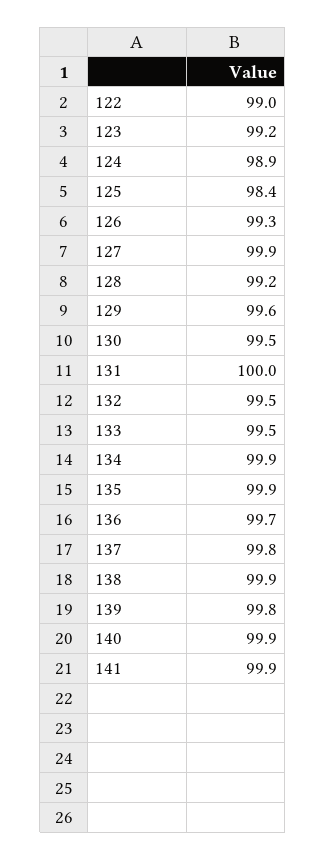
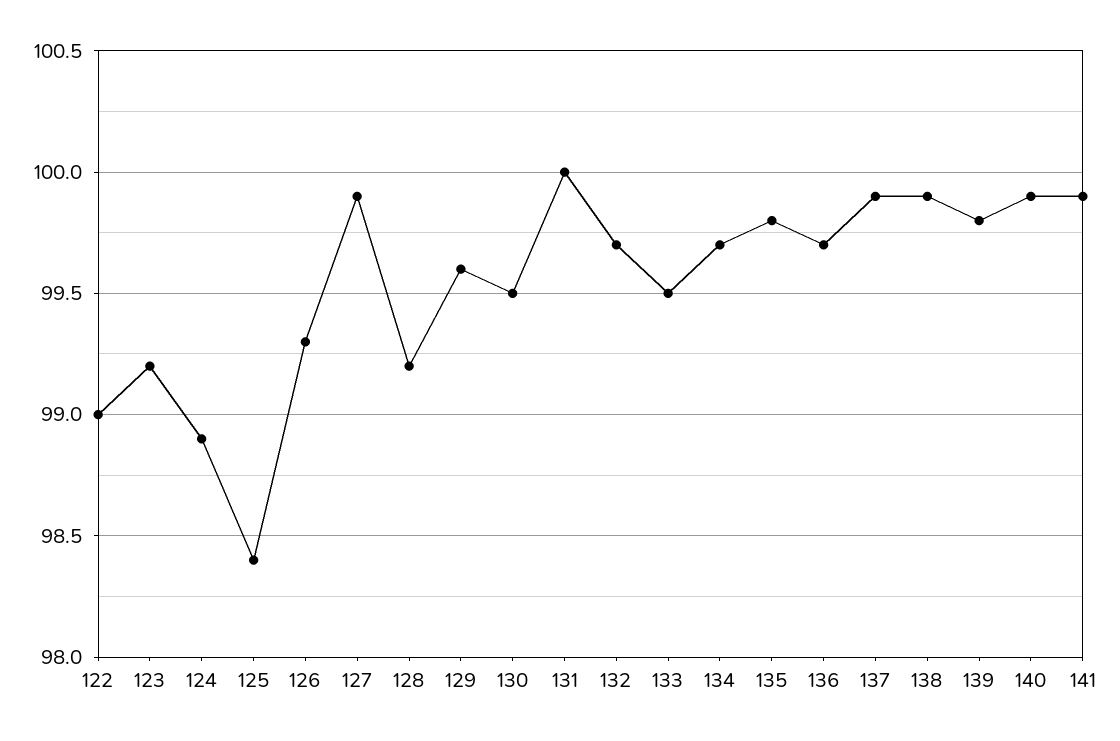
  {
    "122": 99,
    "123": 99.2,
    "124": 98.9,
    "125": 98.4,
    "126": 99.3,
    "127": 99.9,
    "128": 99.2,
    "129": 99.6,
    "130": 99.5,
    "131": 100,
-   "132": 99.5,
+   "132": 99.7,
    "133": 99.5,
-   "134": 99.9,
+   "134": 99.7,
-   "135": 99.9,
+   "135": 99.8,
    "136": 99.7,
-   "137": 99.8,
+   "137": 99.9,
    "138": 99.9,
    "139": 99.8,
    "140": 99.9,
    "141": 99.9
  }

